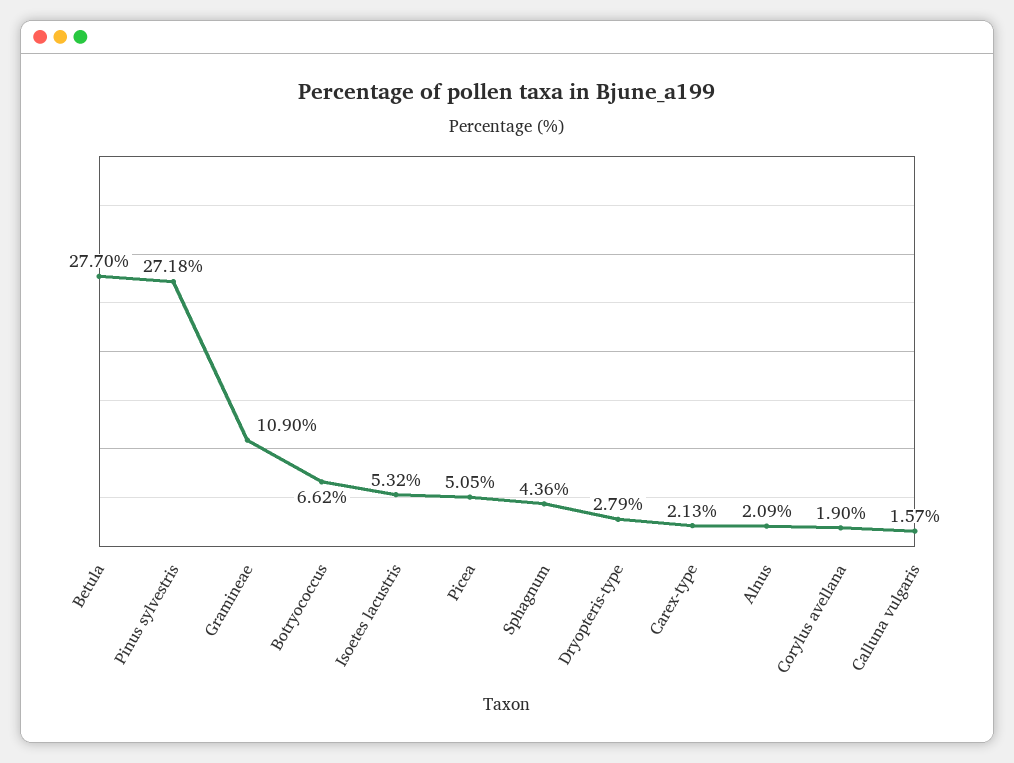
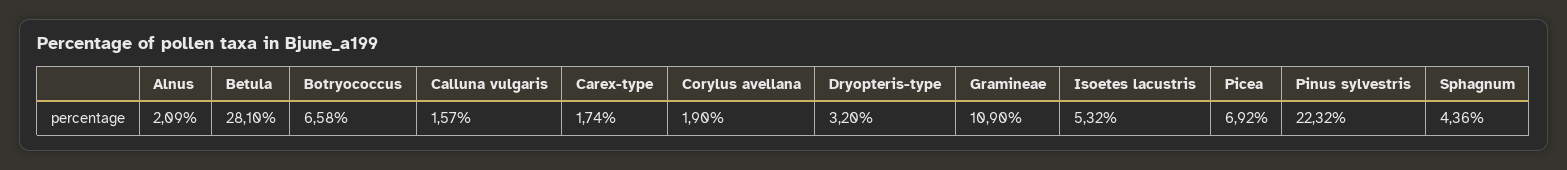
  {
-   "Betula": 27.7,
+   "Betula": 28.1,
-   "Pinus sylvestris": 27.18,
+   "Pinus sylvestris": 22.32,
    "Gramineae": 10.9,
-   "Botryococcus": 6.62,
+   "Botryococcus": 6.58,
    "Isoetes lacustris": 5.32,
-   "Picea": 5.05,
+   "Picea": 6.92,
    "Sphagnum": 4.36,
-   "Dryopteris-type": 2.79,
+   "Dryopteris-type": 3.2,
-   "Carex-type": 2.13,
+   "Carex-type": 1.74,
    "Alnus": 2.09,
    "Corylus avellana": 1.9,
    "Calluna vulgaris": 1.57
  }

